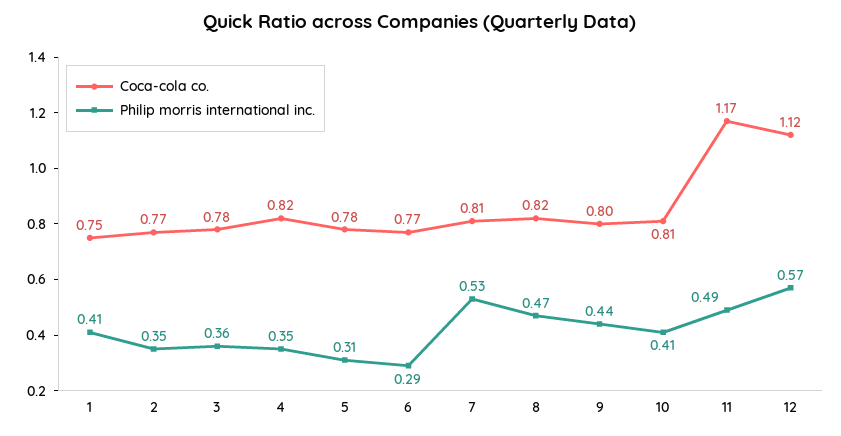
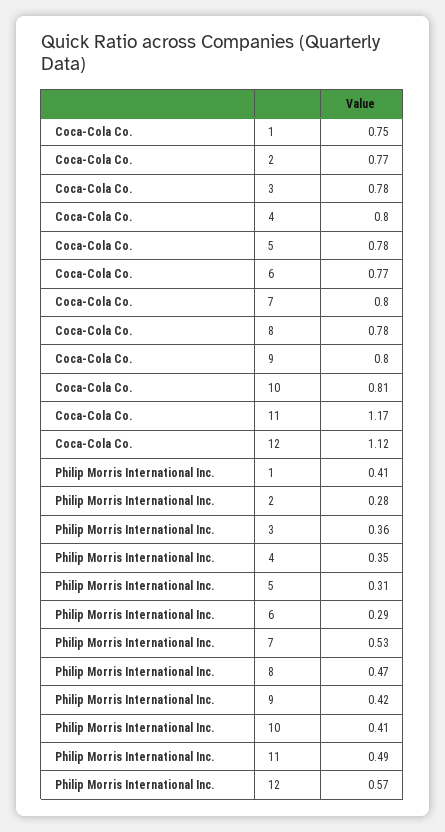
  {
    "Coca-cola co.": {
      "1": 0.75,
      "2": 0.77,
      "3": 0.78,
-     "4": 0.82,
+     "4": 0.8,
      "5": 0.78,
      "6": 0.77,
-     "7": 0.81,
+     "7": 0.8,
-     "8": 0.82,
+     "8": 0.78,
      "9": 0.8,
      "10": 0.81,
      "11": 1.17,
      "12": 1.12
    },
    "Philip morris international inc.": {
      "1": 0.41,
-     "2": 0.35,
+     "2": 0.28,
      "3": 0.36,
      "4": 0.35,
      "5": 0.31,
      "6": 0.29,
      "7": 0.53,
      "8": 0.47,
-     "9": 0.44,
+     "9": 0.42,
      "10": 0.41,
      "11": 0.49,
      "12": 0.57
    }
  }

